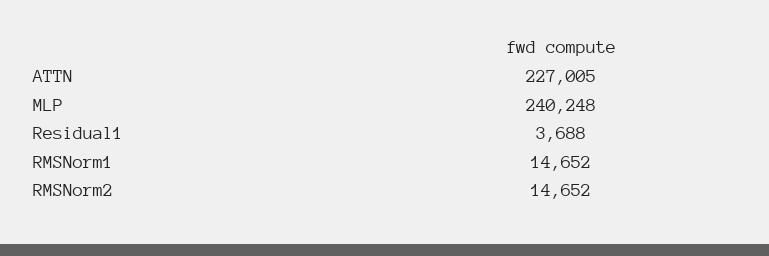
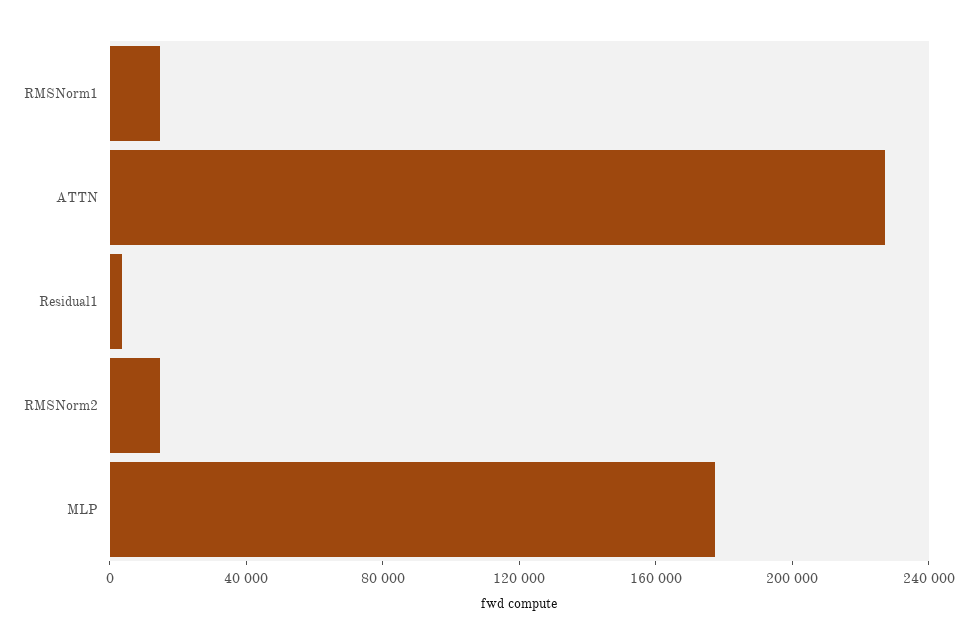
  {
    "ATTN": 227005,
-   "MLP": 240248,
+   "MLP": 180000,
    "Residual1": 3688,
    "RMSNorm1": 14652,
    "RMSNorm2": 14652
  }

